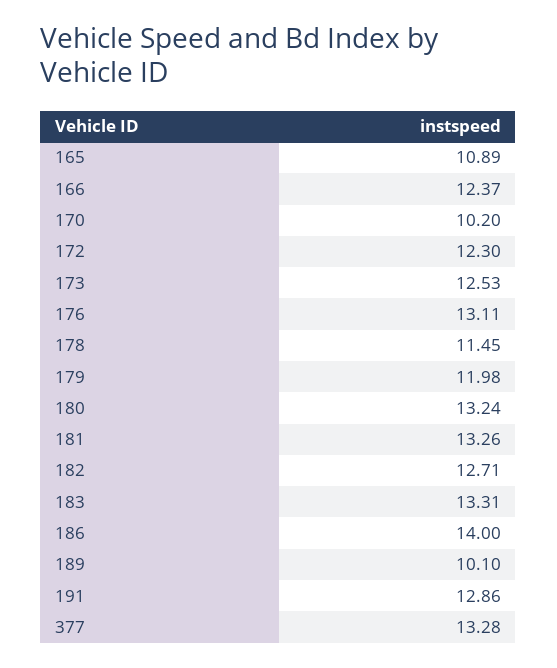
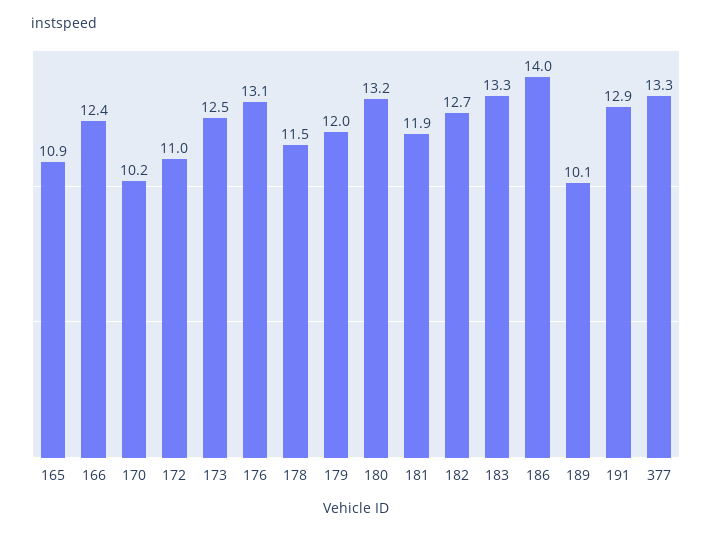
  {
    "165": 10.89,
    "166": 12.37,
    "170": 10.2,
-   "172": 12.3,
+   "172": 11,
    "173": 12.53,
    "176": 13.11,
    "178": 11.45,
    "179": 11.98,
    "180": 13.24,
-   "181": 13.26,
+   "181": 11.9,
    "182": 12.71,
    "183": 13.31,
    "186": 14,
    "189": 10.1,
    "191": 12.86,
    "377": 13.28
  }

